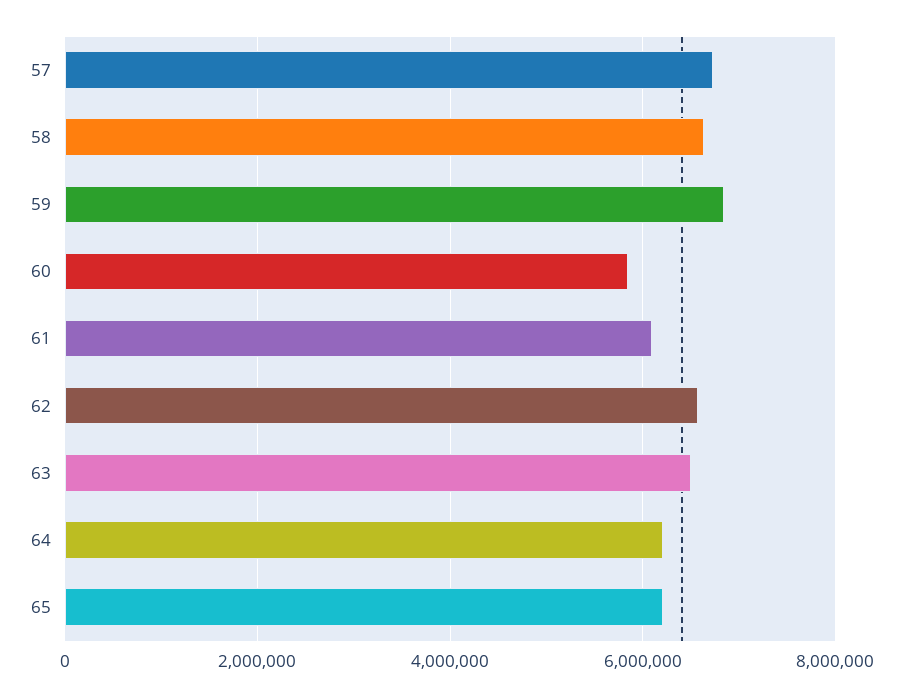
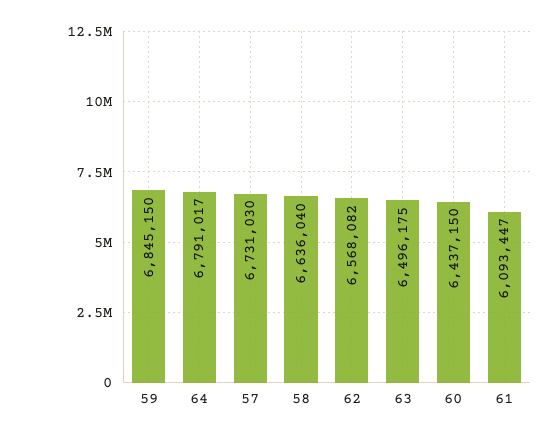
  {
    "57": 6731030,
    "58": 6636040,
    "59": 6845150,
-   "60": 5800000,
+   "60": 6437150,
    "61": 6093447,
    "62": 6568082,
    "63": 6496175,
-   "64": 6200000,
+   "64": 6791017
-   "65": 6200000
  }

